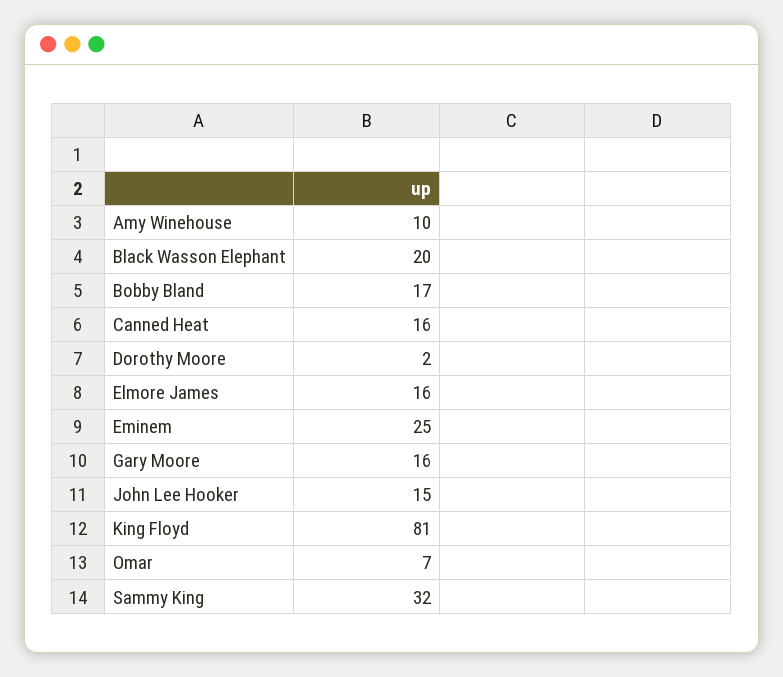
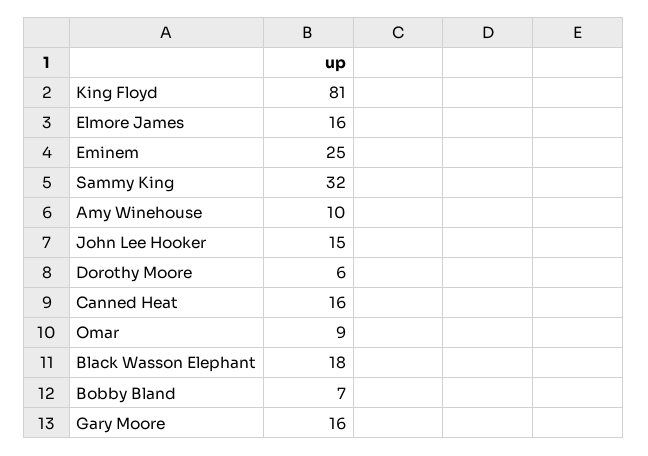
  {
    "Amy Winehouse": 10,
-   "Black Wasson Elephant": 20,
+   "Black Wasson Elephant": 18,
-   "Bobby Bland": 17,
+   "Bobby Bland": 7,
    "Canned Heat": 16,
-   "Dorothy Moore": 2,
+   "Dorothy Moore": 6,
    "Elmore James": 16,
    "Eminem": 25,
    "Gary Moore": 16,
    "John Lee Hooker": 15,
    "King Floyd": 81,
-   "Omar": 7,
+   "Omar": 9,
    "Sammy King": 32
  }

